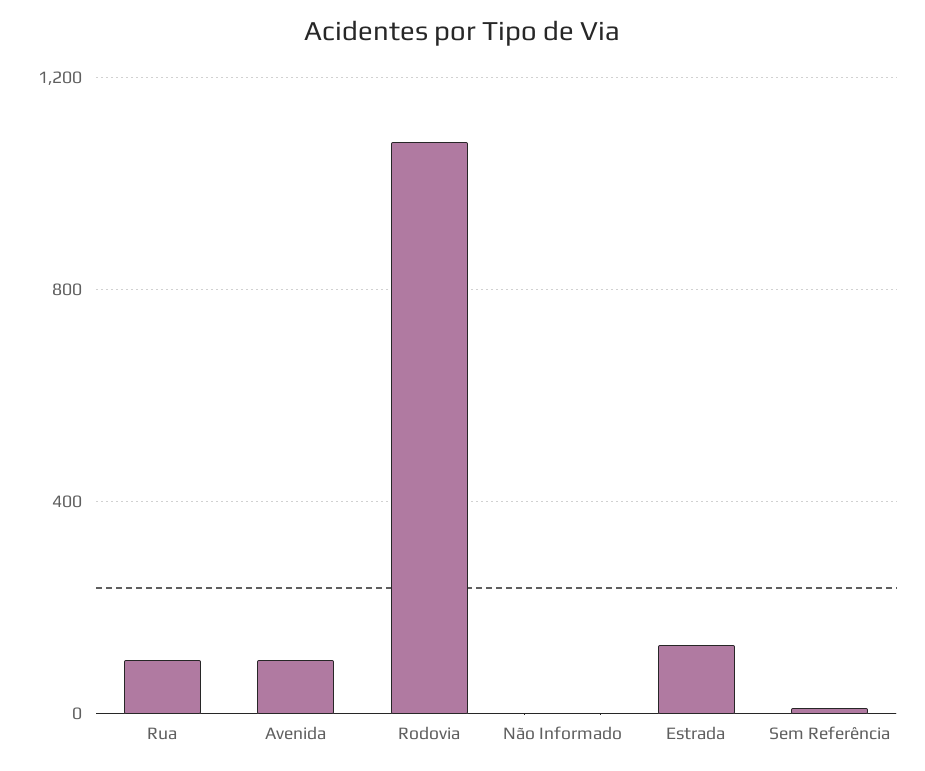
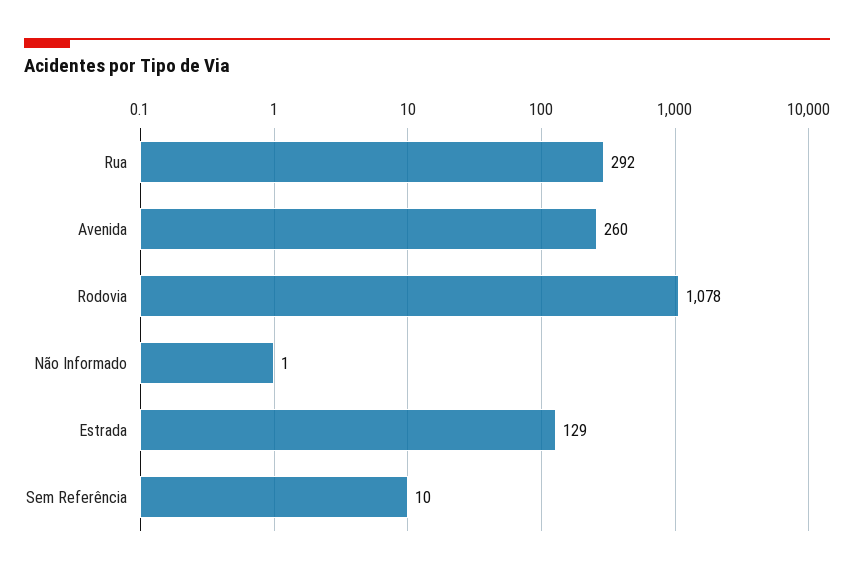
  {
-   "Rua": 100,
+   "Rua": 292,
-   "Avenida": 100,
+   "Avenida": 260,
    "Rodovia": 1078,
    "Não Informado": 1,
    "Estrada": 129,
    "Sem Referência": 10
  }

